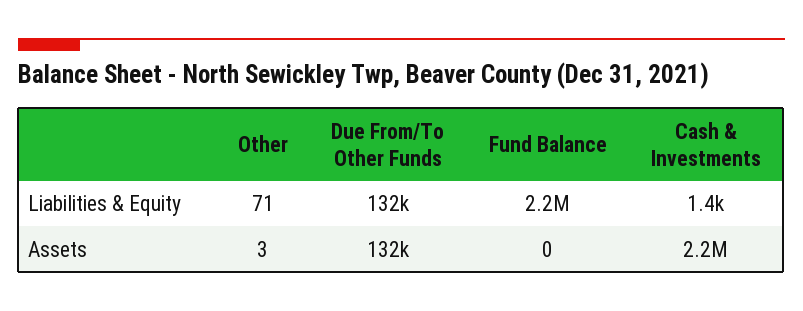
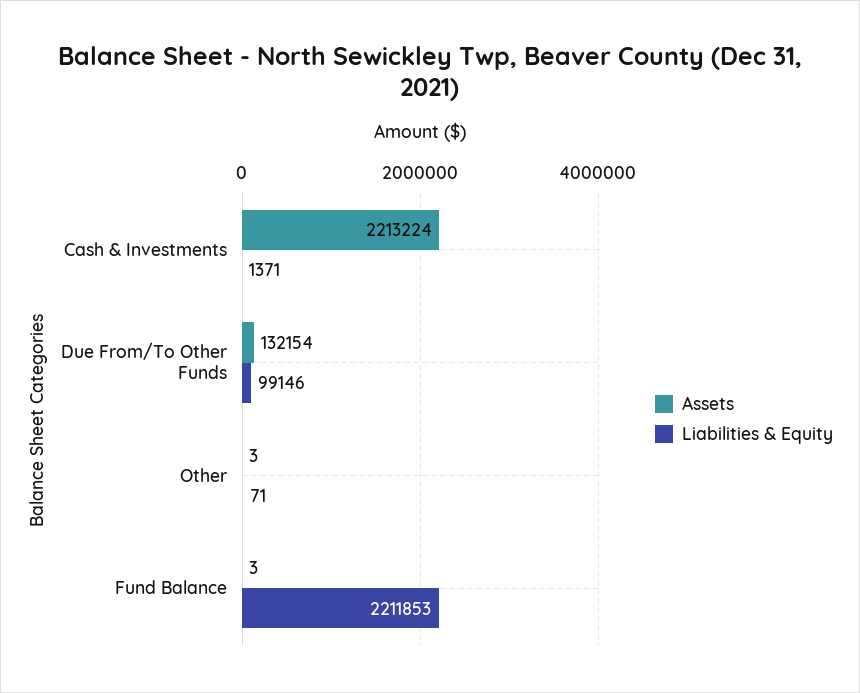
  {
    "Liabilities & Equity": {
      "Other": 71,
-     "Due From/To Other Funds": 132000,
+     "Due From/To Other Funds": 99146,
      "Fund Balance": 2211853,
      "Cash & Investments": 1371
    },
    "Assets": {
      "Other": 3,
      "Due From/To Other Funds": 132154,
-     "Fund Balance": 0,
+     "Fund Balance": 3,
      "Cash & Investments": 2213224
    }
  }

